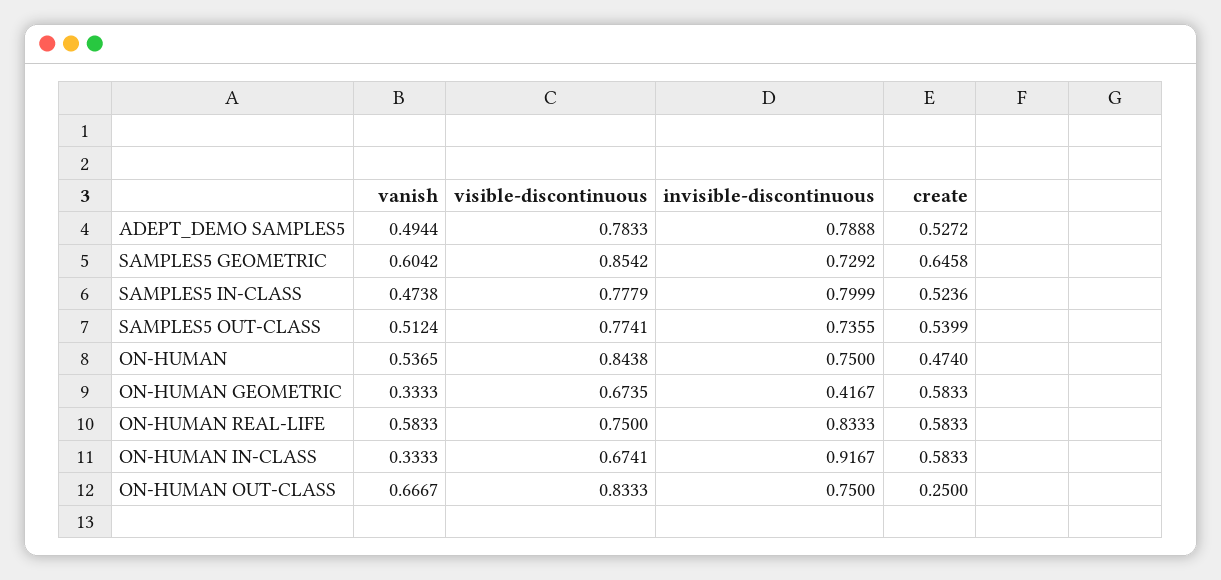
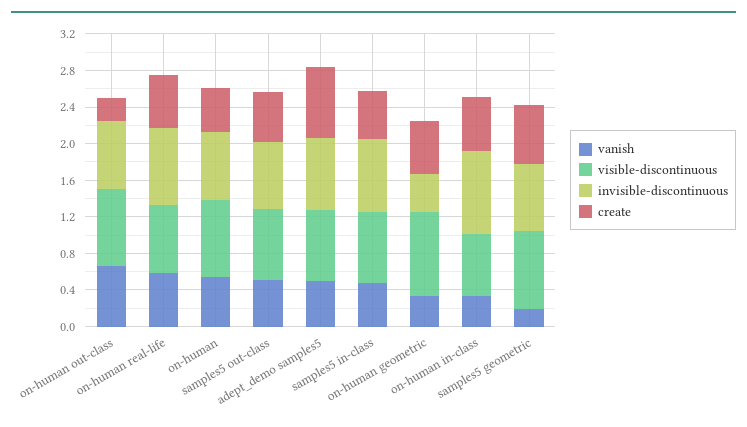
  {
    "vanish": {
      "ADEPT_DEMO SAMPLES5": 0.4944,
-     "SAMPLES5 GEOMETRIC": 0.6042,
+     "SAMPLES5 GEOMETRIC": 0.2,
      "SAMPLES5 IN-CLASS": 0.4738,
      "SAMPLES5 OUT-CLASS": 0.5124,
      "ON-HUMAN": 0.5365,
      "ON-HUMAN GEOMETRIC": 0.3333,
      "ON-HUMAN REAL-LIFE": 0.5833,
      "ON-HUMAN IN-CLASS": 0.3333,
      "ON-HUMAN OUT-CLASS": 0.6667
    },
    "visible-discontinuous": {
      "ADEPT_DEMO SAMPLES5": 0.7833,
      "SAMPLES5 GEOMETRIC": 0.8542,
      "SAMPLES5 IN-CLASS": 0.7779,
      "SAMPLES5 OUT-CLASS": 0.7741,
      "ON-HUMAN": 0.8438,
-     "ON-HUMAN GEOMETRIC": 0.6735,
+     "ON-HUMAN GEOMETRIC": 0.9,
      "ON-HUMAN REAL-LIFE": 0.75,
      "ON-HUMAN IN-CLASS": 0.6741,
      "ON-HUMAN OUT-CLASS": 0.8333
    },
    "invisible-discontinuous": {
      "ADEPT_DEMO SAMPLES5": 0.7888,
      "SAMPLES5 GEOMETRIC": 0.7292,
      "SAMPLES5 IN-CLASS": 0.7999,
      "SAMPLES5 OUT-CLASS": 0.7355,
      "ON-HUMAN": 0.75,
      "ON-HUMAN GEOMETRIC": 0.4167,
      "ON-HUMAN REAL-LIFE": 0.8333,
      "ON-HUMAN IN-CLASS": 0.9167,
      "ON-HUMAN OUT-CLASS": 0.75
    },
    "create": {
-     "ADEPT_DEMO SAMPLES5": 0.5272,
+     "ADEPT_DEMO SAMPLES5": 0.8,
      "SAMPLES5 GEOMETRIC": 0.6458,
      "SAMPLES5 IN-CLASS": 0.5236,
      "SAMPLES5 OUT-CLASS": 0.5399,
      "ON-HUMAN": 0.474,
      "ON-HUMAN GEOMETRIC": 0.5833,
      "ON-HUMAN REAL-LIFE": 0.5833,
      "ON-HUMAN IN-CLASS": 0.5833,
      "ON-HUMAN OUT-CLASS": 0.25
    }
  }

